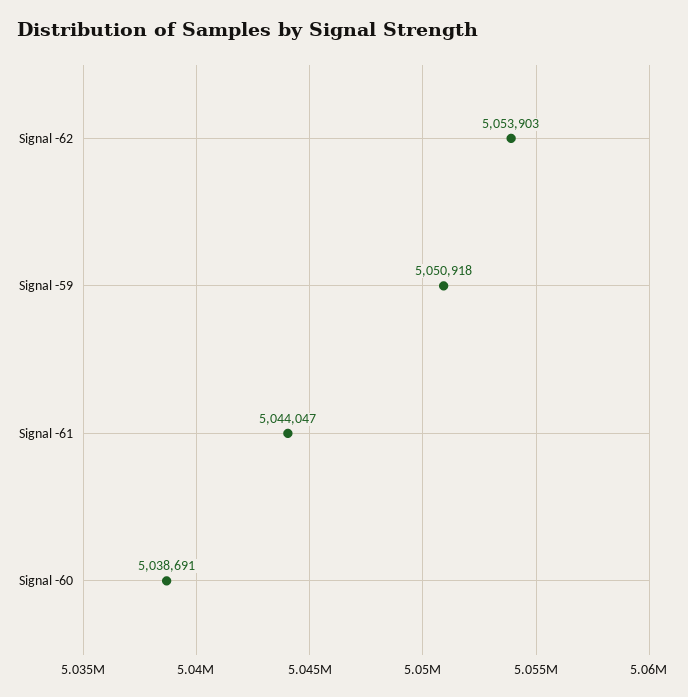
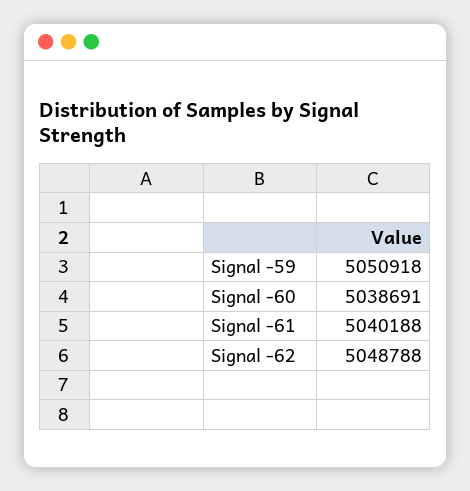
  {
-   "Signal -62": 5053903,
+   "Signal -62": 5048788,
    "Signal -59": 5050918,
-   "Signal -61": 5044047,
+   "Signal -61": 5040188,
    "Signal -60": 5038691
  }

